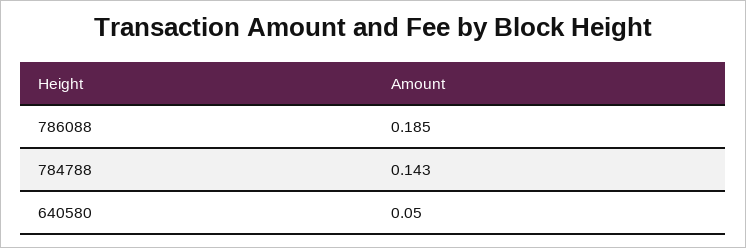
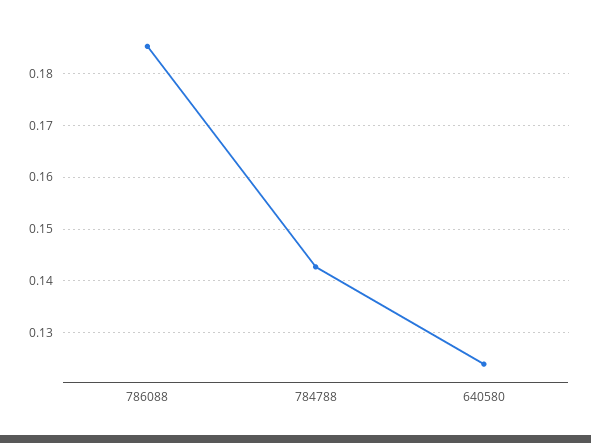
  {
    "786088": 0.185,
    "784788": 0.143,
-   "640580": 0.05
+   "640580": 0.124
  }

